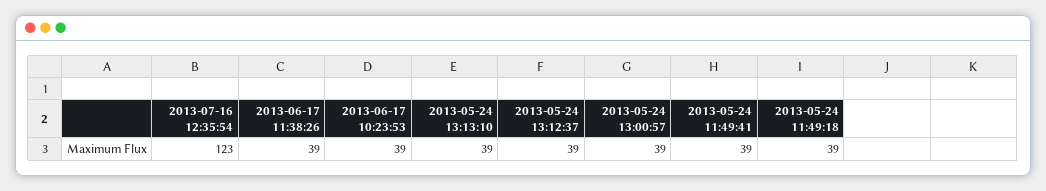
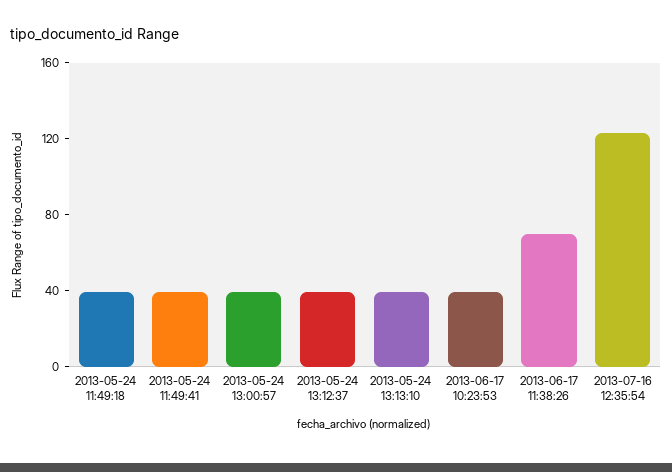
  {
    "2013-07-16 12:35:54": 123,
-   "2013-06-17 11:38:26": 39,
+   "2013-06-17 11:38:26": 70,
    "2013-06-17 10:23:53": 39,
    "2013-05-24 13:13:10": 39,
    "2013-05-24 13:12:37": 39,
    "2013-05-24 13:00:57": 39,
    "2013-05-24 11:49:41": 39,
    "2013-05-24 11:49:18": 39
  }

